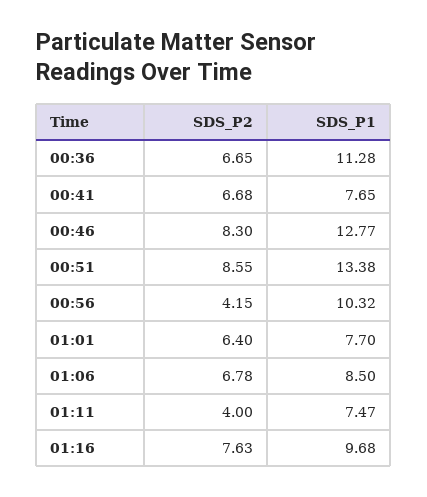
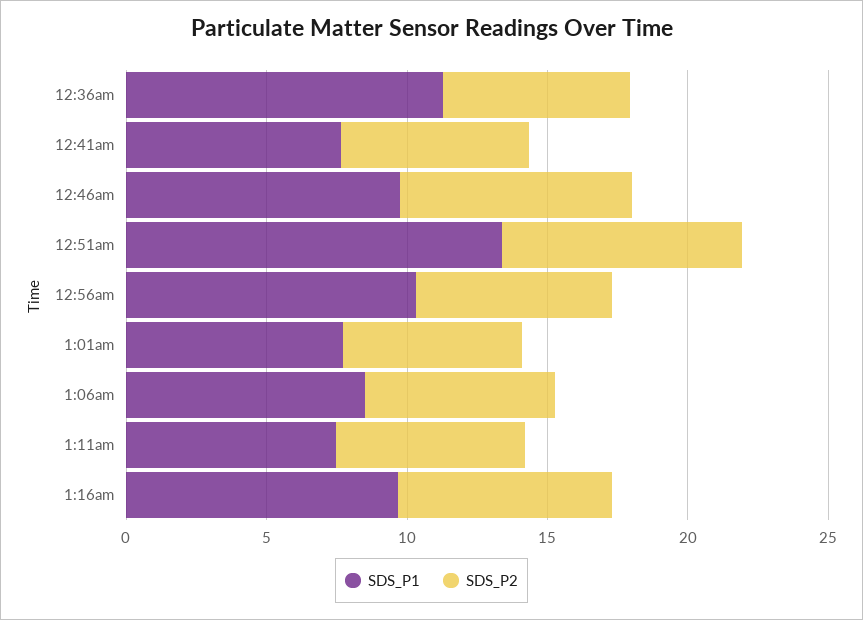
  {
    "SDS_P2": {
      "00:36": 6.65,
      "00:41": 6.68,
      "00:46": 8.3,
      "00:51": 8.55,
-     "00:56": 4.15,
+     "00:56": 7,
      "01:01": 6.4,
      "01:06": 6.78,
-     "01:11": 4,
+     "01:11": 7,
      "01:16": 7.63
    },
    "SDS_P1": {
      "00:36": 11.28,
      "00:41": 7.65,
-     "00:46": 12.77,
+     "00:46": 10,
      "00:51": 13.38,
      "00:56": 10.32,
      "01:01": 7.7,
      "01:06": 8.5,
      "01:11": 7.47,
      "01:16": 9.68
    }
  }

